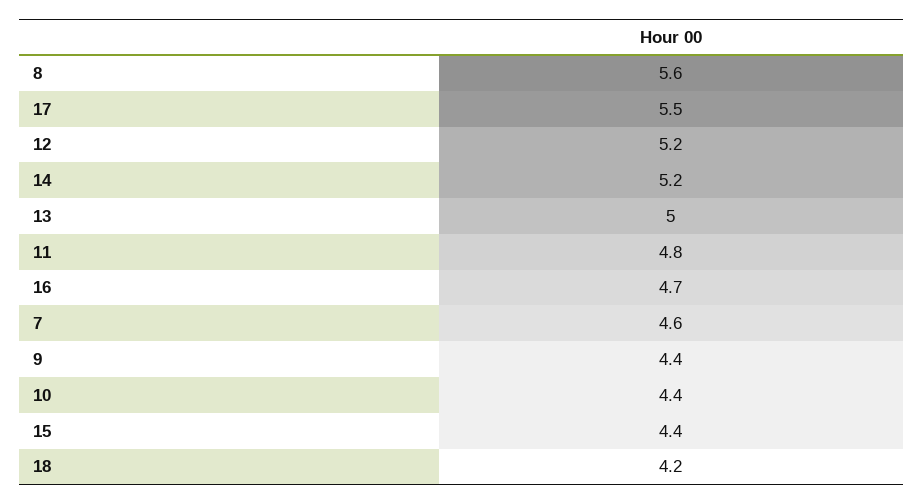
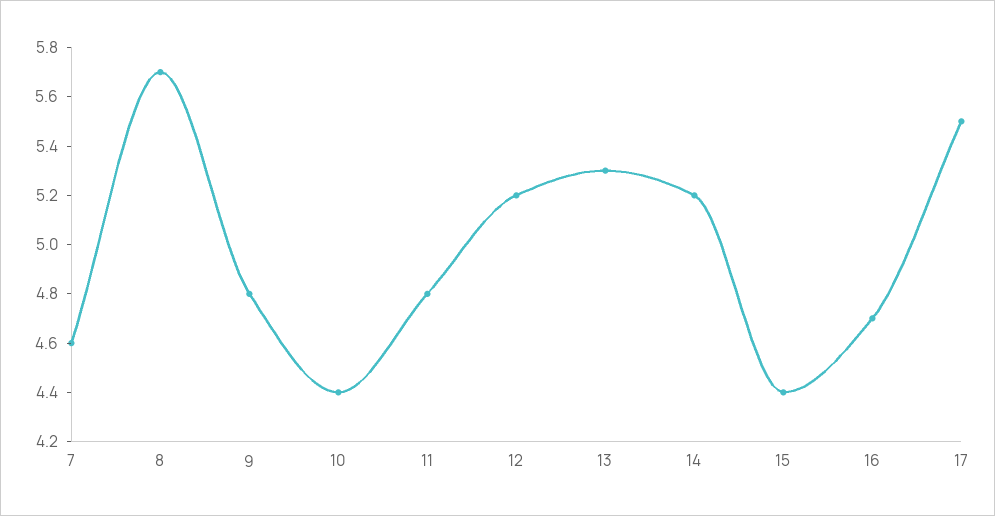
  {
-   "8": 5.6,
+   "8": 5.7,
    "17": 5.5,
    "12": 5.2,
    "14": 5.2,
-   "13": 5,
+   "13": 5.3,
    "11": 4.8,
    "16": 4.7,
    "7": 4.6,
-   "9": 4.4,
+   "9": 4.8,
    "10": 4.4,
-   "15": 4.4,
+   "15": 4.4
-   "18": 4.2
  }

